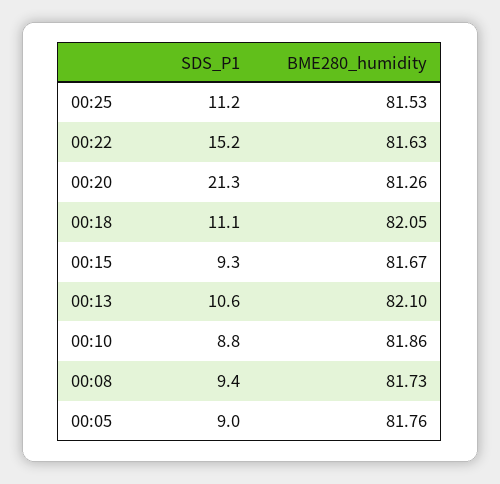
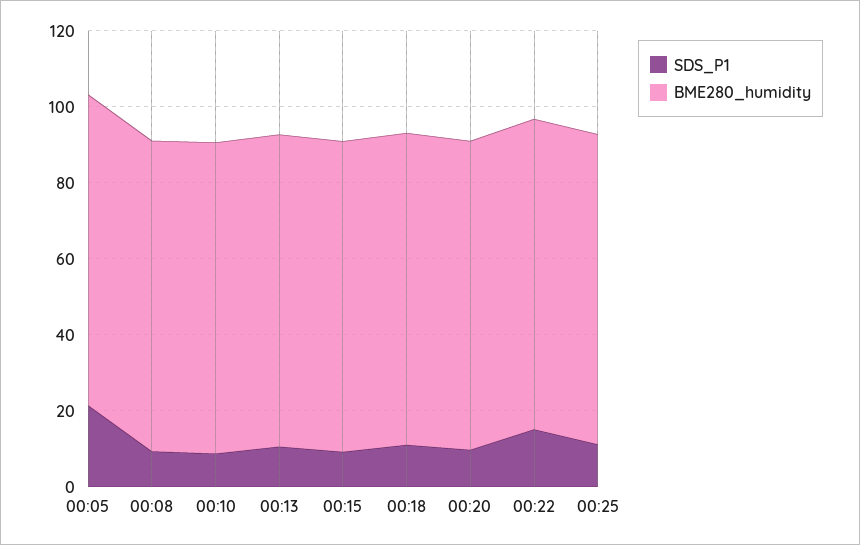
  {
    "SDS_P1": {
      "00:25": 11.2,
      "00:22": 15.2,
-     "00:20": 21.3,
+     "00:20": 10,
      "00:18": 11.1,
      "00:15": 9.3,
      "00:13": 10.6,
      "00:10": 8.8,
      "00:08": 9.4,
-     "00:05": 9
+     "00:05": 20
    },
    "BME280_humidity": {
      "00:25": 81.53,
      "00:22": 81.63,
      "00:20": 81.26,
      "00:18": 82.05,
      "00:15": 81.67,
      "00:13": 82.1,
      "00:10": 81.86,
      "00:08": 81.73,
      "00:05": 81.76
    }
  }

